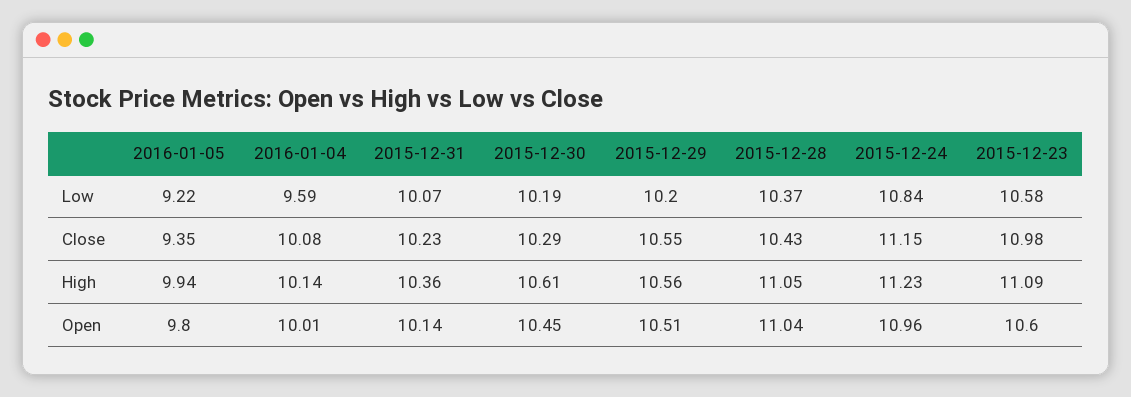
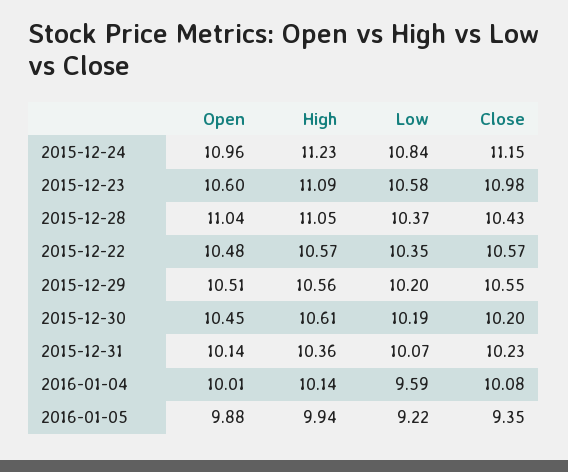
  {
    "2016-01-05": {
      "Low": 9.22,
      "Close": 9.35,
      "High": 9.94,
-     "Open": 9.8
+     "Open": 9.88
    },
    "2016-01-04": {
      "Low": 9.59,
      "Close": 10.08,
      "High": 10.14,
      "Open": 10.01
    },
    "2015-12-31": {
      "Low": 10.07,
      "Close": 10.23,
      "High": 10.36,
      "Open": 10.14
    },
    "2015-12-30": {
      "Low": 10.19,
-     "Close": 10.29,
+     "Close": 10.2,
      "High": 10.61,
      "Open": 10.45
    },
    "2015-12-29": {
      "Low": 10.2,
      "Close": 10.55,
      "High": 10.56,
      "Open": 10.51
    },
    "2015-12-28": {
      "Low": 10.37,
      "Close": 10.43,
      "High": 11.05,
      "Open": 11.04
    },
    "2015-12-24": {
      "Low": 10.84,
      "Close": 11.15,
      "High": 11.23,
      "Open": 10.96
    },
    "2015-12-23": {
      "Low": 10.58,
      "Close": 10.98,
      "High": 11.09,
      "Open": 10.6
-   }
+   },
+   "2015-12-22": {
+     "Open": 10.48,
+     "High": 10.57,
+     "Low": 10.35,
+     "Close": 10.57
+   }
  }

